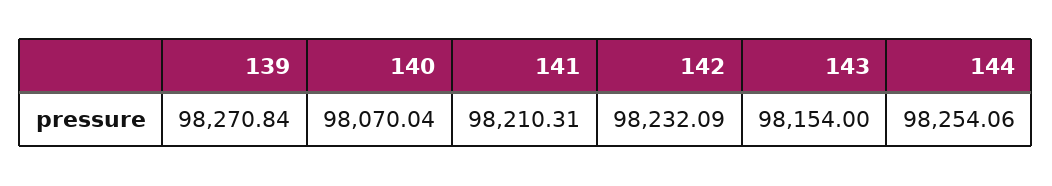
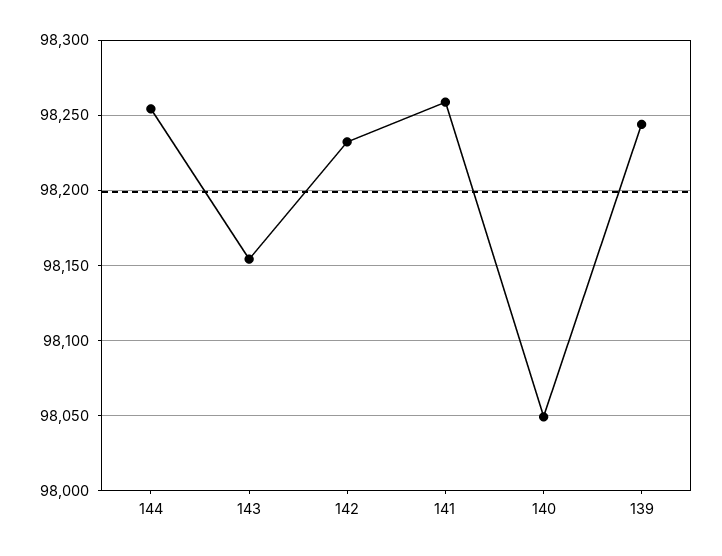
  {
-   "139": 98270.84,
+   "139": 98245,
-   "140": 98070.04,
+   "140": 98050,
-   "141": 98210.31,
+   "141": 98260,
    "142": 98232.09,
    "143": 98154,
    "144": 98254.06
  }

